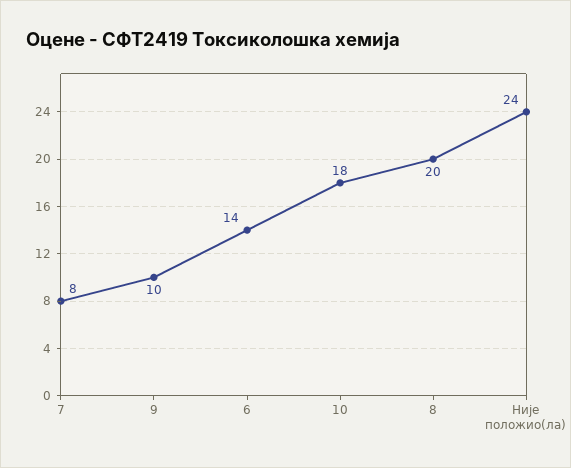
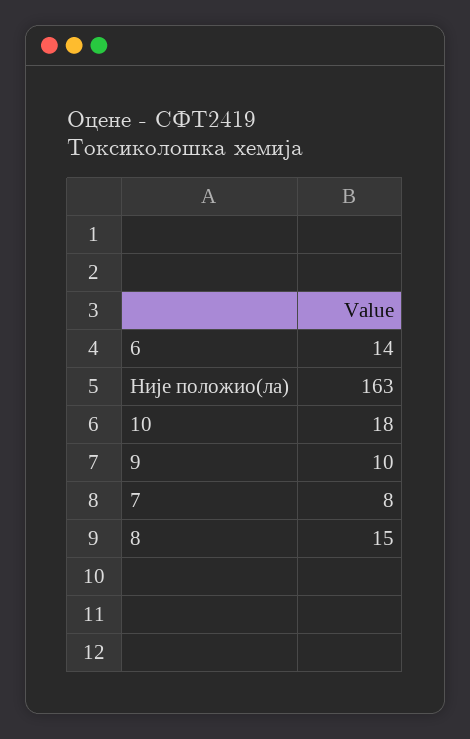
  {
    "7": 8,
    "9": 10,
    "6": 14,
    "10": 18,
-   "8": 20,
+   "8": 15,
-   "Није положио(ла)": 24
+   "Није положио(ла)": 163
  }

